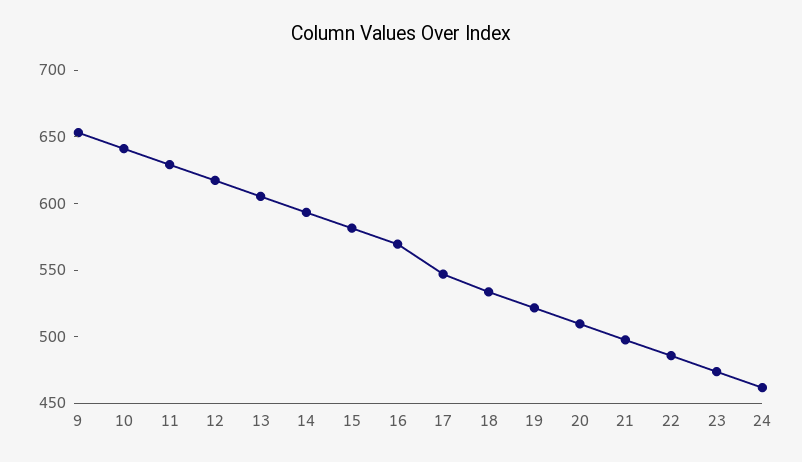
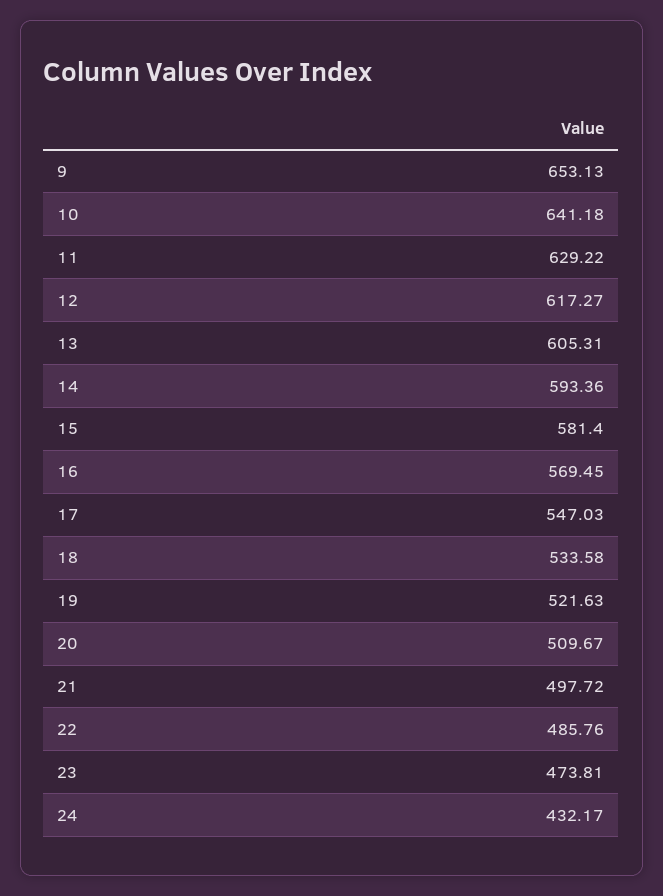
  {
    "9": 653.13,
    "10": 641.18,
    "11": 629.22,
    "12": 617.27,
    "13": 605.31,
    "14": 593.36,
    "15": 581.4,
    "16": 569.45,
    "17": 547.03,
    "18": 533.58,
    "19": 521.63,
    "20": 509.67,
    "21": 497.72,
    "22": 485.76,
    "23": 473.81,
-   "24": 460
+   "24": 432.17
  }

